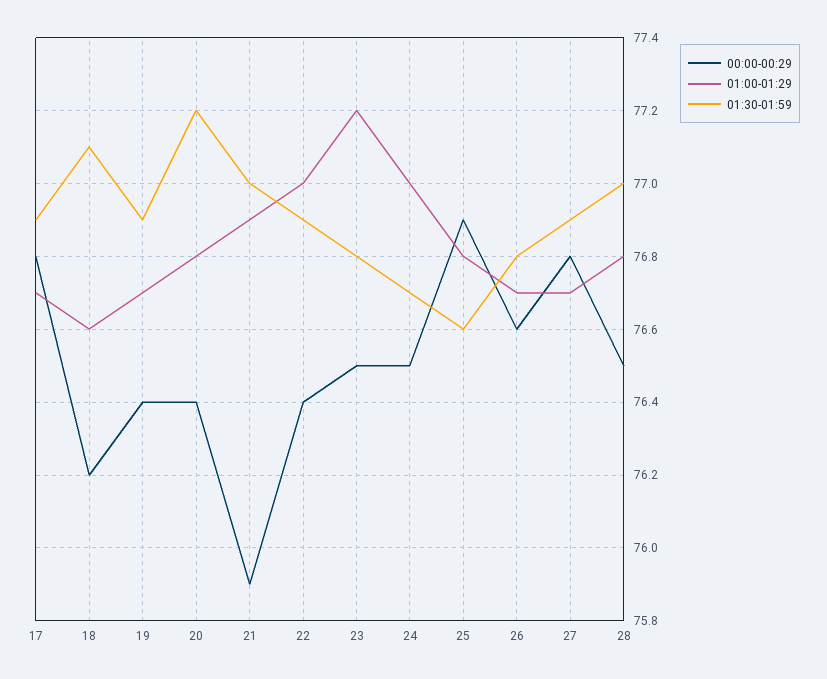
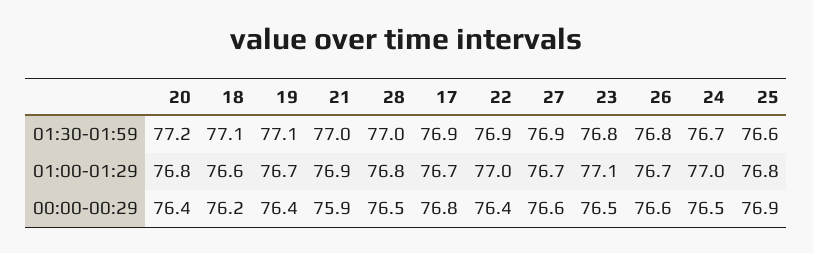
  {
    "00:00-00:29": {
      "17": 76.8,
      "18": 76.2,
      "19": 76.4,
      "20": 76.4,
      "21": 75.9,
      "22": 76.4,
      "23": 76.5,
      "24": 76.5,
      "25": 76.9,
      "26": 76.6,
-     "27": 76.8,
+     "27": 76.6,
      "28": 76.5
    },
    "01:00-01:29": {
      "17": 76.7,
      "18": 76.6,
      "19": 76.7,
      "20": 76.8,
      "21": 76.9,
      "22": 77,
-     "23": 77.2,
+     "23": 77.1,
      "24": 77,
      "25": 76.8,
      "26": 76.7,
      "27": 76.7,
      "28": 76.8
    },
    "01:30-01:59": {
      "17": 76.9,
      "18": 77.1,
-     "19": 76.9,
+     "19": 77.1,
      "20": 77.2,
      "21": 77,
      "22": 76.9,
      "23": 76.8,
      "24": 76.7,
      "25": 76.6,
      "26": 76.8,
      "27": 76.9,
      "28": 77
    }
  }

